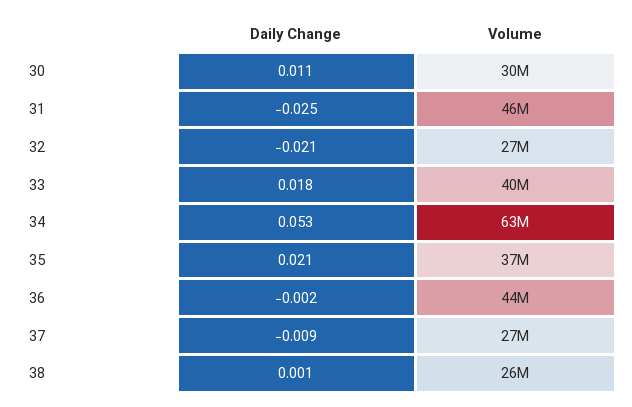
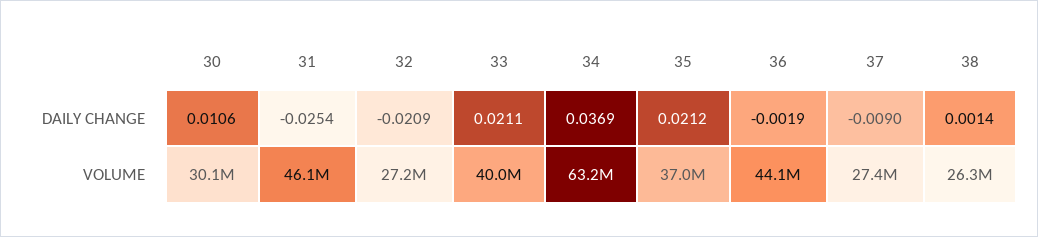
  {
    "Daily Change": {
      "30": 0.0106,
      "31": -0.0254,
      "32": -0.0209,
-     "33": 0.018,
+     "33": 0.0211,
-     "34": 0.053,
+     "34": 0.0369,
      "35": 0.0212,
      "36": -0.0019,
      "37": -0.009,
      "38": 0.0014
    },
    "Volume": {
      "30": 30100000,
      "31": 46100000,
      "32": 27200000,
      "33": 40000000,
      "34": 63200000,
      "35": 37000000,
      "36": 44100000,
      "37": 27400000,
      "38": 26300000
    }
  }

